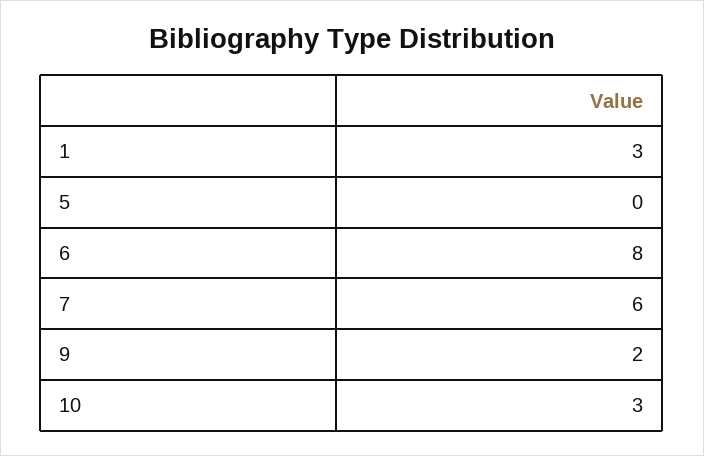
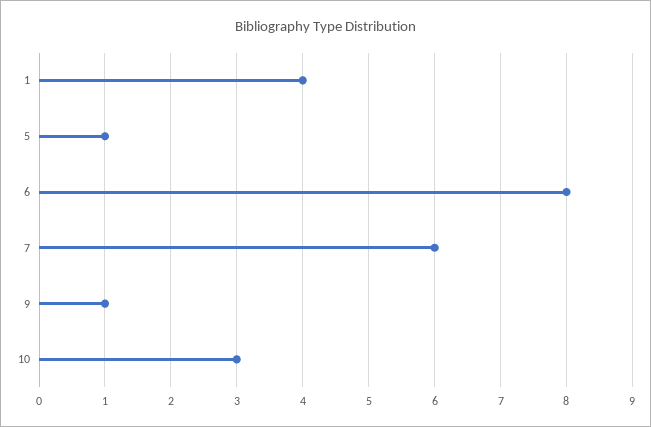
  {
-   "1": 3,
+   "1": 4,
-   "5": 0,
+   "5": 1,
    "6": 8,
    "7": 6,
-   "9": 2,
+   "9": 1,
    "10": 3
  }

